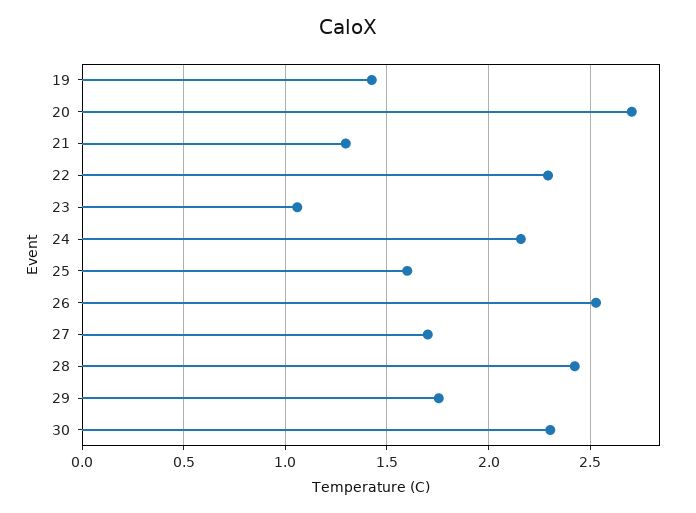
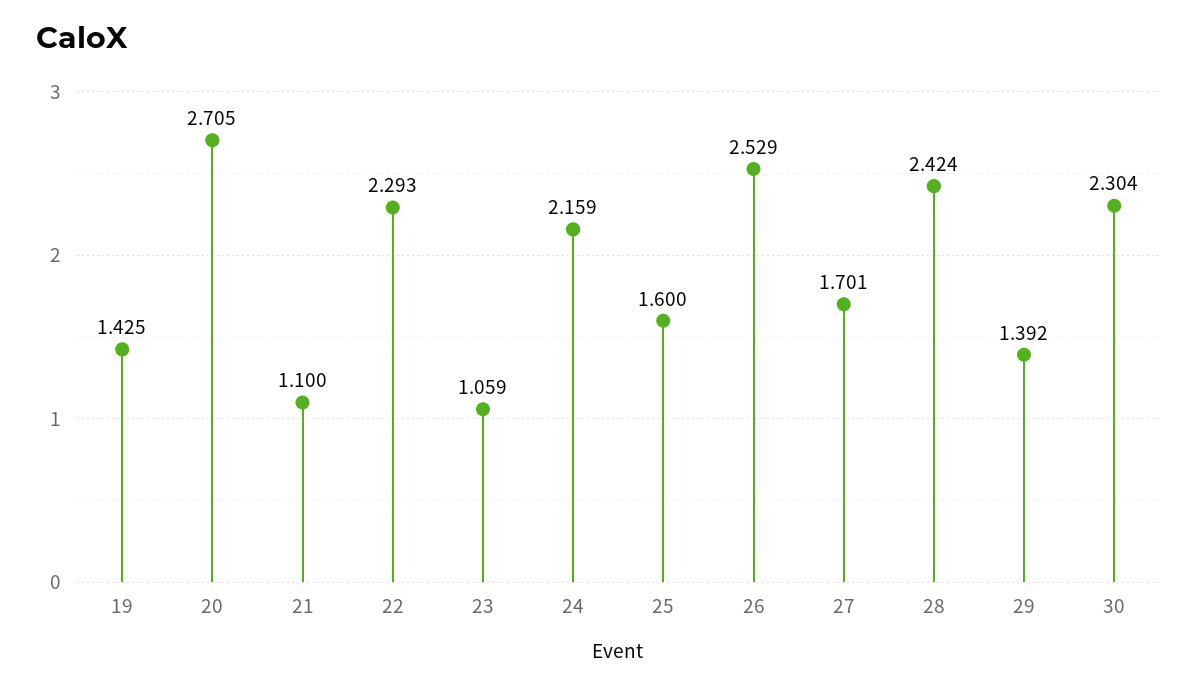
  {
    "19": 1.425,
    "20": 2.705,
-   "21": 1.3,
+   "21": 1.1,
    "22": 2.293,
    "23": 1.059,
    "24": 2.159,
    "25": 1.6,
    "26": 2.529,
    "27": 1.701,
    "28": 2.424,
-   "29": 1.75,
+   "29": 1.392,
    "30": 2.304
  }

